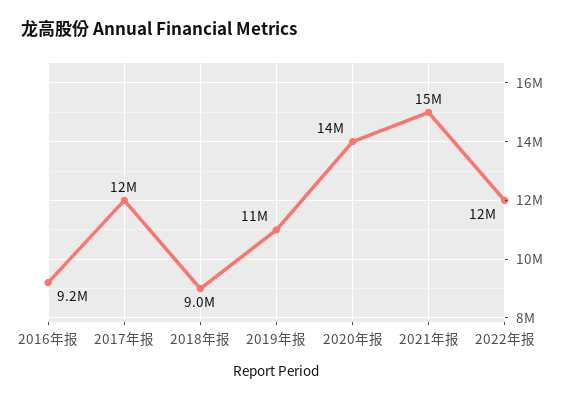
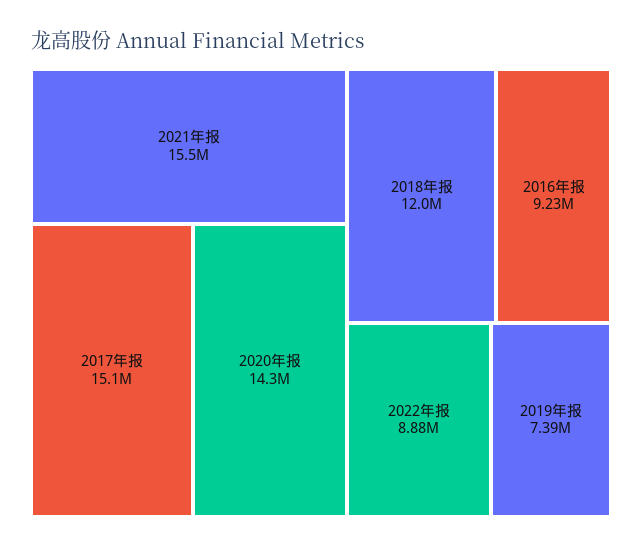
  {
    "2016年报": 9230000,
-   "2017年报": 12000000,
+   "2017年报": 15100000,
-   "2018年报": 9000000,
+   "2018年报": 12000000,
-   "2019年报": 11000000,
+   "2019年报": 7390000,
    "2020年报": 14300000,
    "2021年报": 15500000,
-   "2022年报": 12000000
+   "2022年报": 8880000
  }

